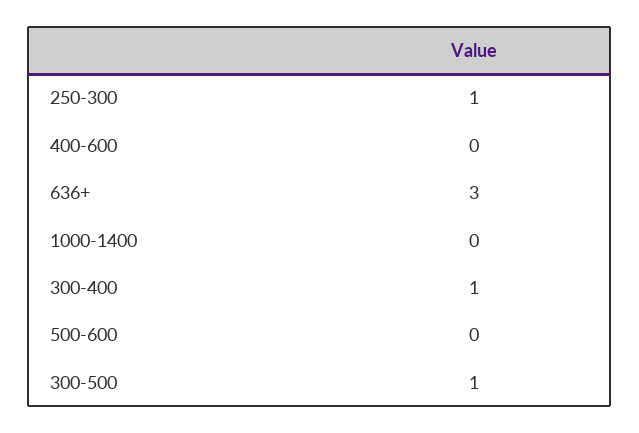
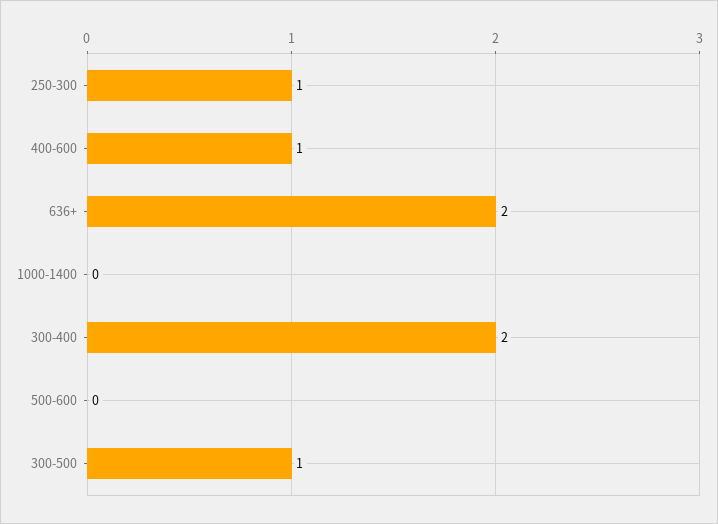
  {
    "250-300": 1,
-   "400-600": 0,
+   "400-600": 1,
-   "636+": 3,
+   "636+": 2,
    "1000-1400": 0,
-   "300-400": 1,
+   "300-400": 2,
    "500-600": 0,
    "300-500": 1
  }

